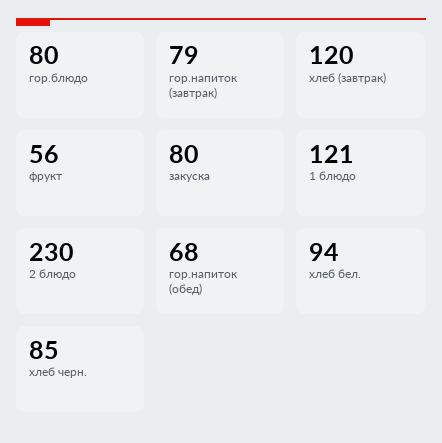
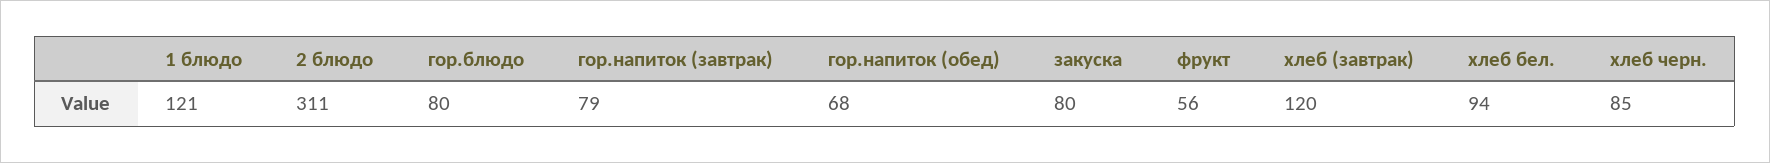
  {
    "гор.блюдо": 80,
    "гор.напиток (завтрак)": 79,
    "хлеб (завтрак)": 120,
    "фрукт": 56,
    "закуска": 80,
    "1 блюдо": 121,
-   "2 блюдо": 230,
+   "2 блюдо": 311,
    "гор.напиток (обед)": 68,
    "хлеб бел.": 94,
    "хлеб черн.": 85
  }

